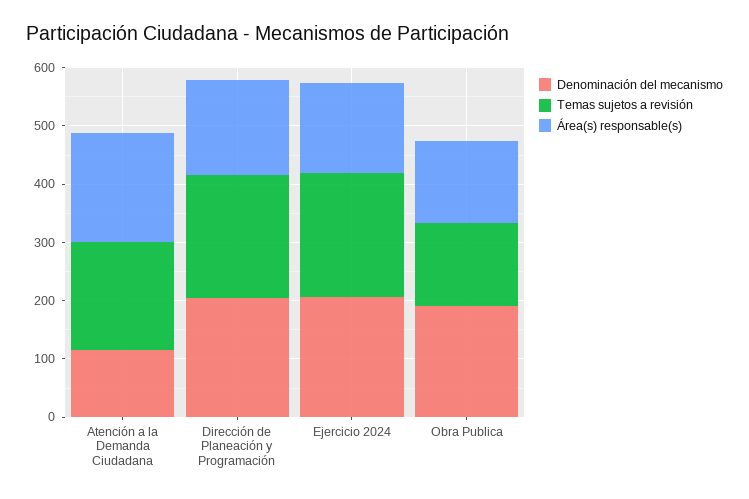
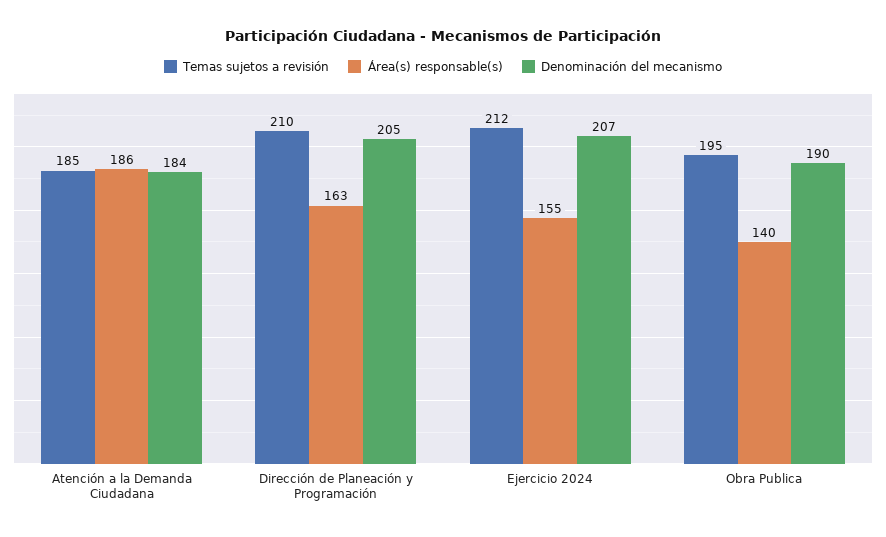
  {
    "Denominación del mecanismo": {
-     "Atención a la Demanda Ciudadana": 120,
+     "Atención a la Demanda Ciudadana": 184,
      "Dirección de Planeación y Programación": 205,
      "Ejercicio 2024": 207,
      "Obra Publica": 190
    },
    "Temas sujetos a revisión": {
      "Atención a la Demanda Ciudadana": 185,
      "Dirección de Planeación y Programación": 210,
      "Ejercicio 2024": 212,
-     "Obra Publica": 140
+     "Obra Publica": 195
    },
    "Área(s) responsable(s)": {
      "Atención a la Demanda Ciudadana": 186,
      "Dirección de Planeación y Programación": 163,
      "Ejercicio 2024": 155,
      "Obra Publica": 140
    }
  }

